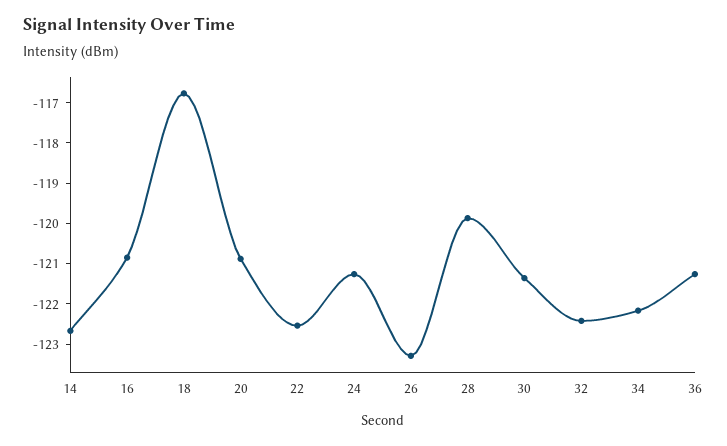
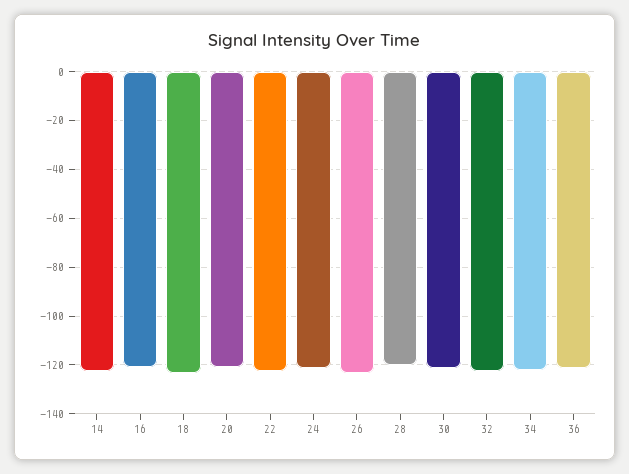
  {
    "14": -122.6,
    "16": -120.8,
-   "18": -116.8,
+   "18": -122.5,
    "20": -120.8,
    "22": -122.6,
    "24": -121.2,
    "26": -123.2,
    "28": -119.8,
    "30": -121.4,
    "32": -122.4,
    "34": -122.2,
    "36": -121.2
  }

